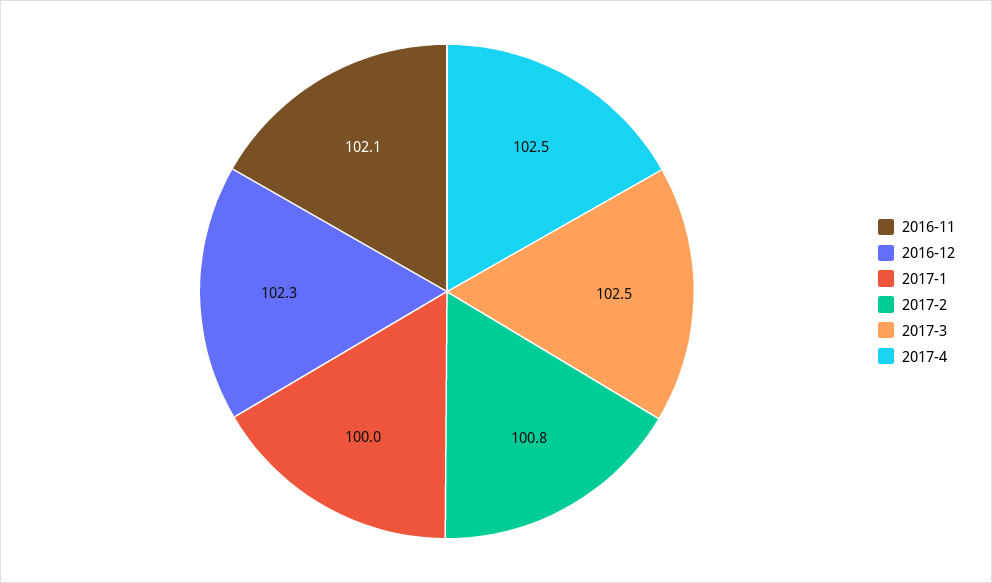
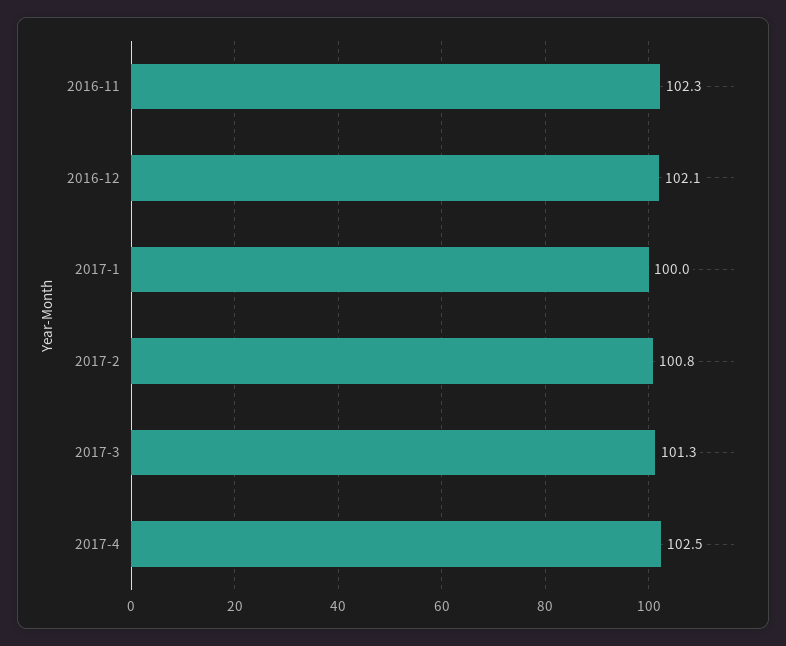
  {
-   "2016-11": 102.1,
+   "2016-11": 102.3,
-   "2016-12": 102.3,
+   "2016-12": 102.1,
    "2017-1": 100,
    "2017-2": 100.8,
-   "2017-3": 102.5,
+   "2017-3": 101.3,
    "2017-4": 102.5
  }

